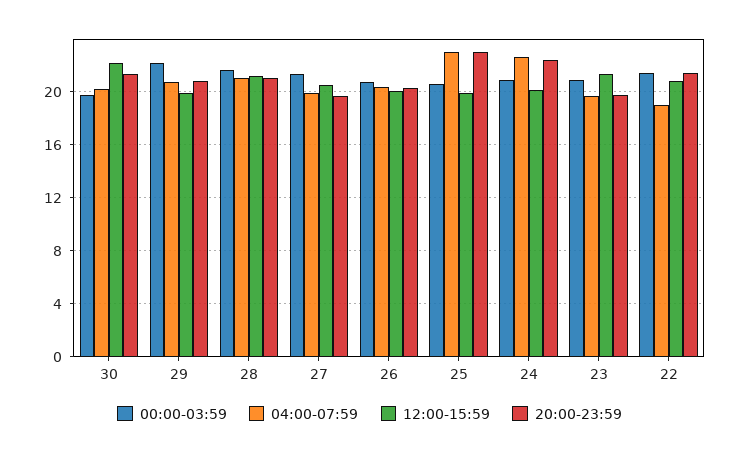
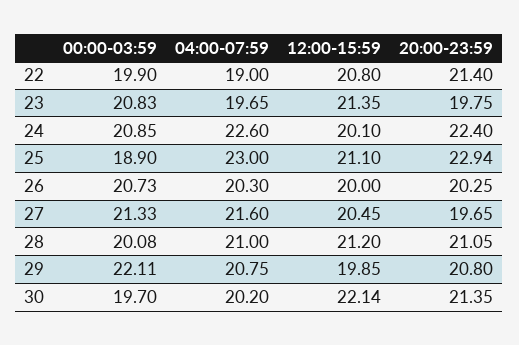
  {
    "00:00-03:59": {
      "30": 19.7,
      "29": 22.11,
-     "28": 21.5,
+     "28": 20.08,
      "27": 21.33,
      "26": 20.73,
-     "25": 20.5,
+     "25": 18.9,
      "24": 20.85,
      "23": 20.83,
-     "22": 21.5
+     "22": 19.9
    },
    "04:00-07:59": {
      "30": 20.2,
      "29": 20.75,
      "28": 21,
-     "27": 20,
+     "27": 21.6,
      "26": 20.3,
      "25": 23,
      "24": 22.6,
      "23": 19.65,
      "22": 19
    },
    "12:00-15:59": {
      "30": 22.14,
      "29": 19.85,
      "28": 21.2,
      "27": 20.45,
      "26": 20,
-     "25": 20,
+     "25": 21.1,
      "24": 20.1,
      "23": 21.35,
      "22": 20.8
    },
    "20:00-23:59": {
      "30": 21.35,
      "29": 20.8,
      "28": 21.05,
      "27": 19.65,
      "26": 20.25,
      "25": 22.94,
      "24": 22.4,
      "23": 19.75,
      "22": 21.4
    }
  }

